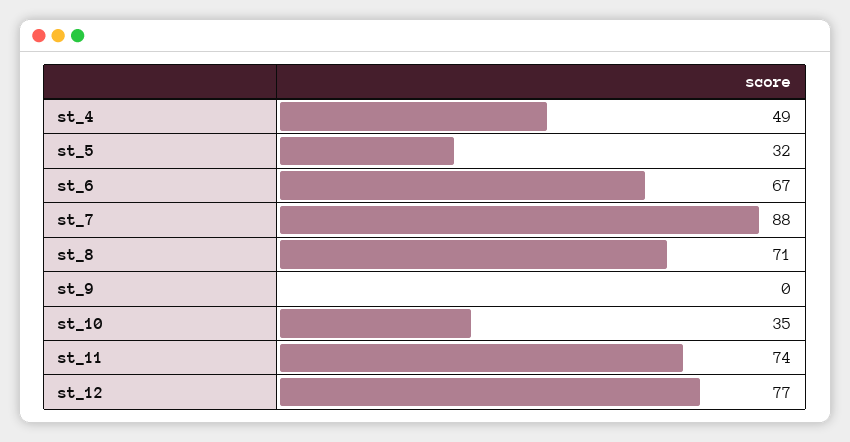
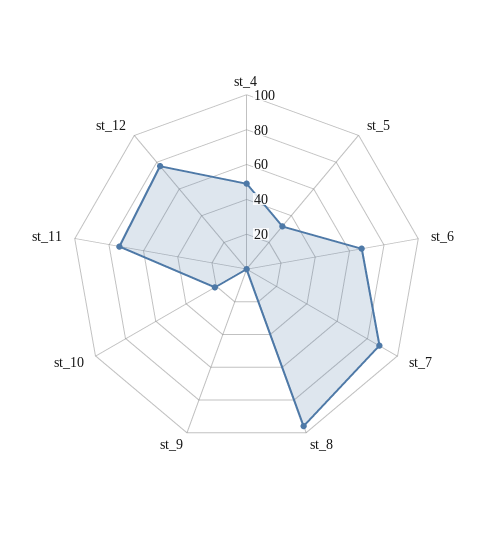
  {
    "st_4": 49,
    "st_5": 32,
    "st_6": 67,
    "st_7": 88,
-   "st_8": 71,
+   "st_8": 95,
    "st_9": 0,
-   "st_10": 35,
+   "st_10": 20,
    "st_11": 74,
    "st_12": 77
  }

